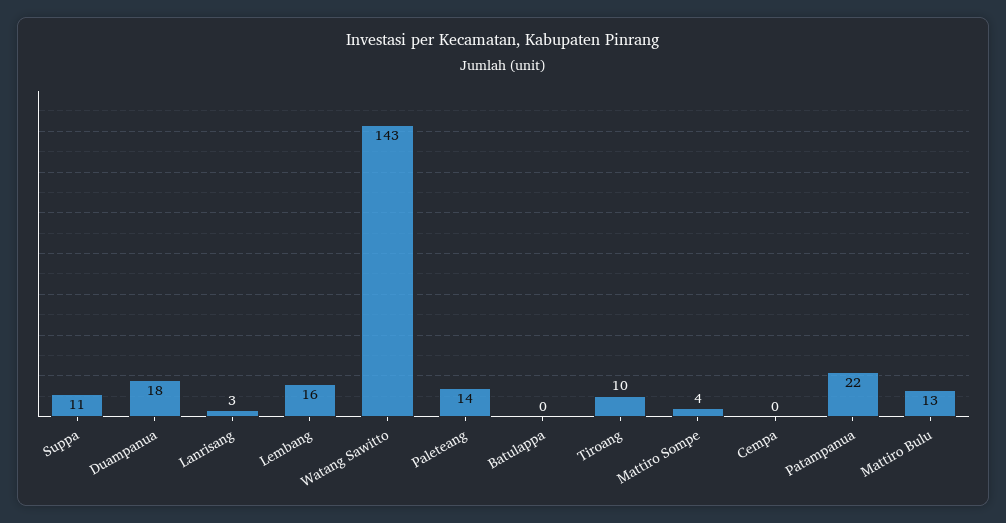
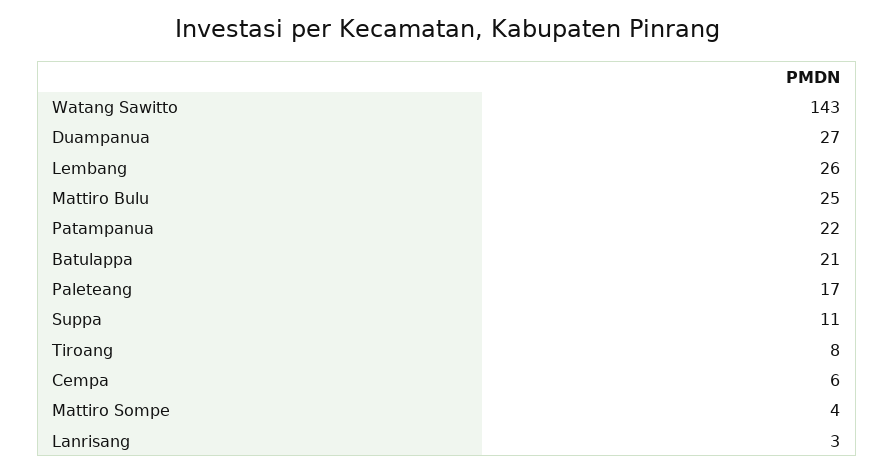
  {
    "Suppa": 11,
-   "Duampanua": 18,
+   "Duampanua": 27,
    "Lanrisang": 3,
-   "Lembang": 16,
+   "Lembang": 26,
    "Watang Sawitto": 143,
-   "Paleteang": 14,
+   "Paleteang": 17,
-   "Batulappa": 0,
+   "Batulappa": 21,
-   "Tiroang": 10,
+   "Tiroang": 8,
    "Mattiro Sompe": 4,
-   "Cempa": 0,
+   "Cempa": 6,
    "Patampanua": 22,
-   "Mattiro Bulu": 13
+   "Mattiro Bulu": 25
  }

